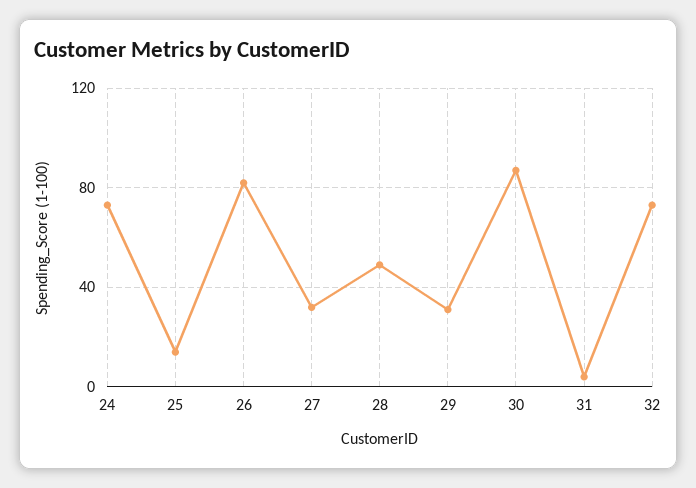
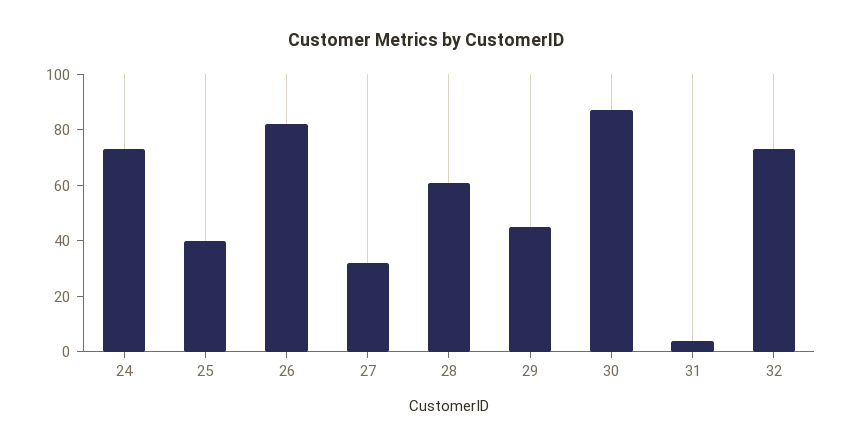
  {
    "24": 75,
-   "25": 15,
+   "25": 40,
    "26": 80,
    "27": 30,
-   "28": 50,
+   "28": 60,
-   "29": 30,
+   "29": 45,
    "30": 85,
    "31": 5,
    "32": 75
  }

